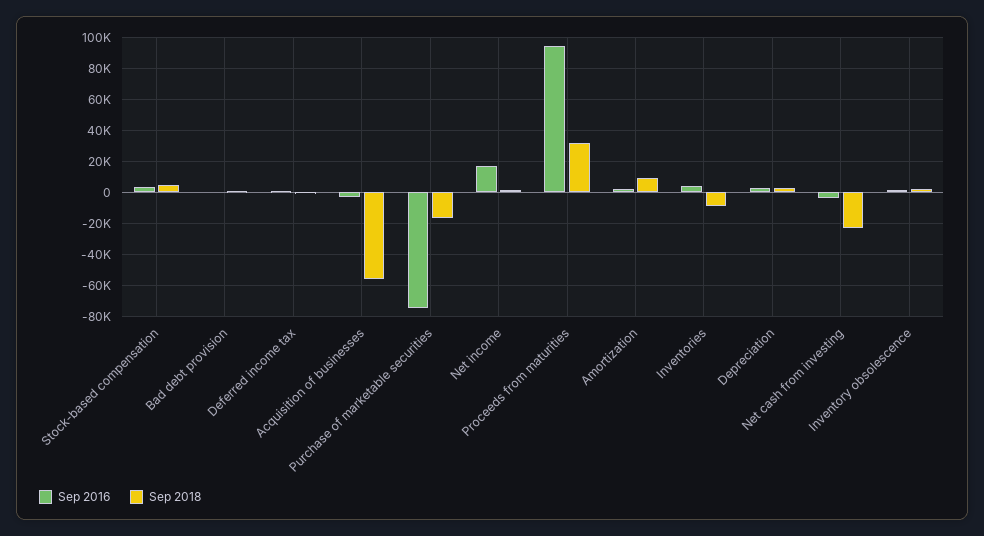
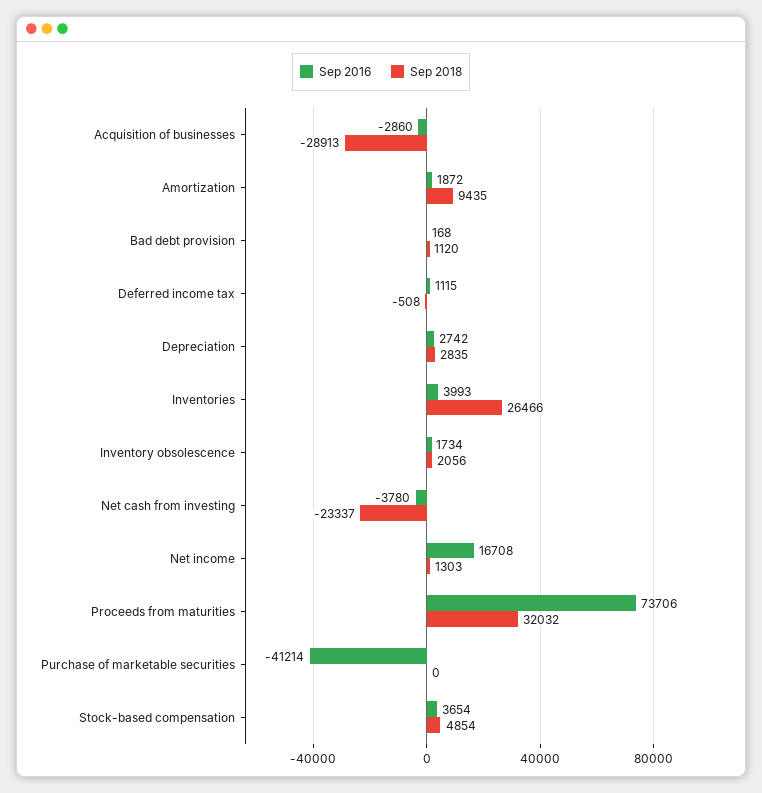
  {
    "Sep 2016": {
      "Stock-based compensation": 3654,
      "Bad debt provision": 168,
      "Deferred income tax": 1115,
      "Acquisition of businesses": -2860,
-     "Purchase of marketable securities": -75000,
+     "Purchase of marketable securities": -41214,
      "Net income": 16708,
-     "Proceeds from maturities": 95000,
+     "Proceeds from maturities": 73706,
      "Amortization": 1872,
      "Inventories": 3993,
      "Depreciation": 2742,
      "Net cash from investing": -3780,
      "Inventory obsolescence": 1734
    },
    "Sep 2018": {
      "Stock-based compensation": 4854,
      "Bad debt provision": 1120,
      "Deferred income tax": -508,
-     "Acquisition of businesses": -55000,
+     "Acquisition of businesses": -28913,
-     "Purchase of marketable securities": -15000,
+     "Purchase of marketable securities": 0,
      "Net income": 1303,
      "Proceeds from maturities": 32032,
      "Amortization": 9435,
-     "Inventories": -10000,
+     "Inventories": 26466,
      "Depreciation": 2835,
      "Net cash from investing": -23337,
      "Inventory obsolescence": 2056
    }
  }

